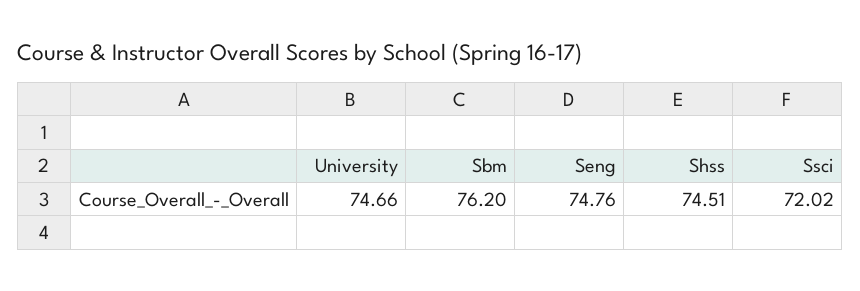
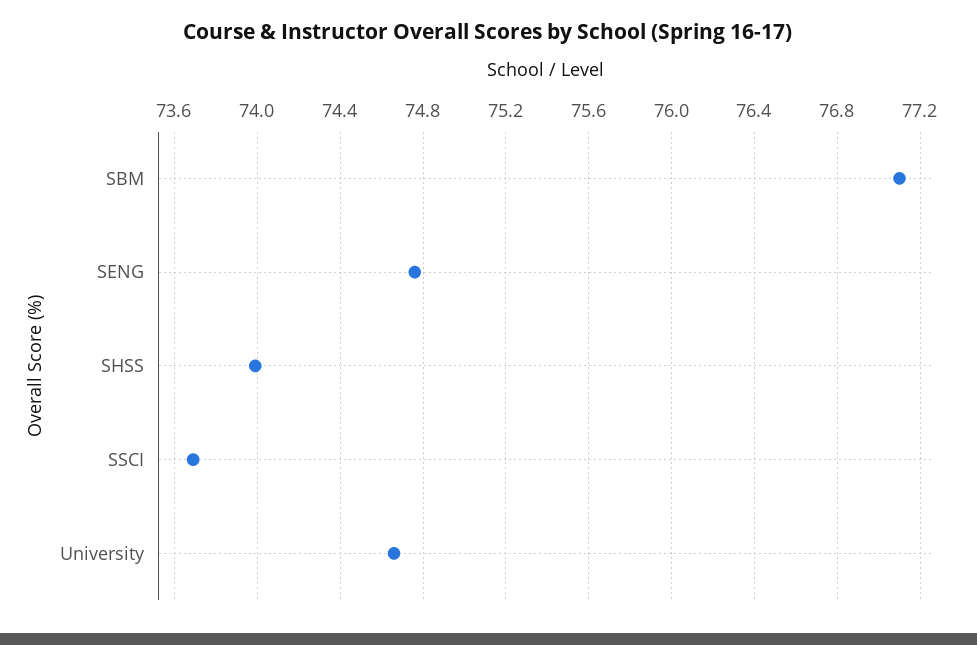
  {
    "University": 74.66,
-   "Sbm": 76.2,
+   "Sbm": 77.1,
    "Seng": 74.76,
-   "Shss": 74.51,
+   "Shss": 74,
-   "Ssci": 72.02
+   "Ssci": 73.7
  }

